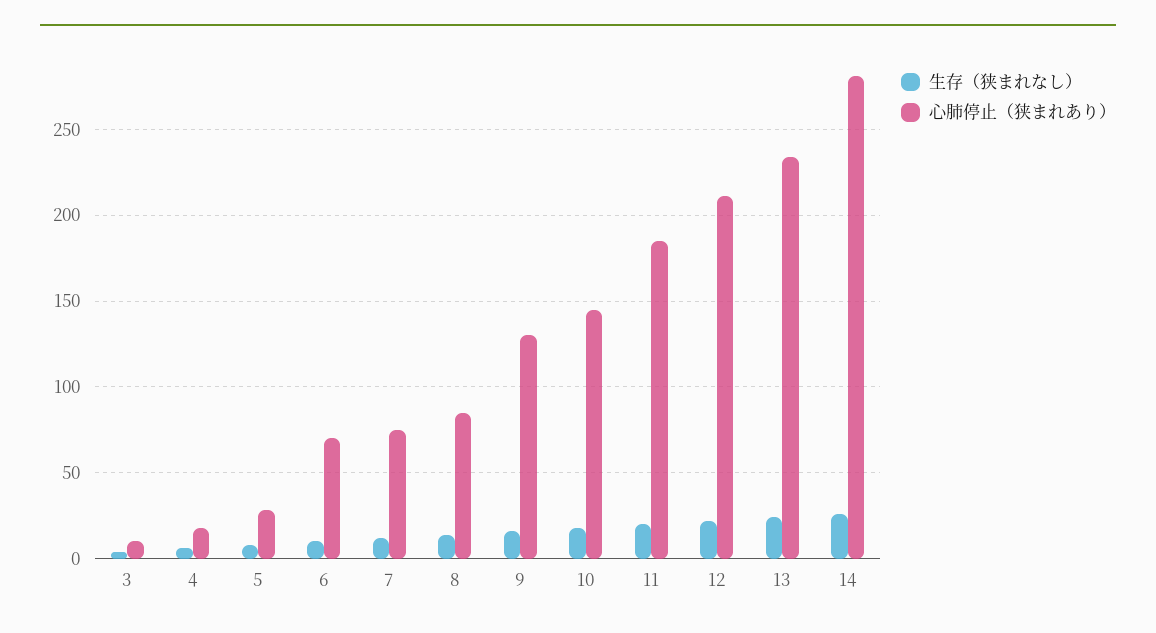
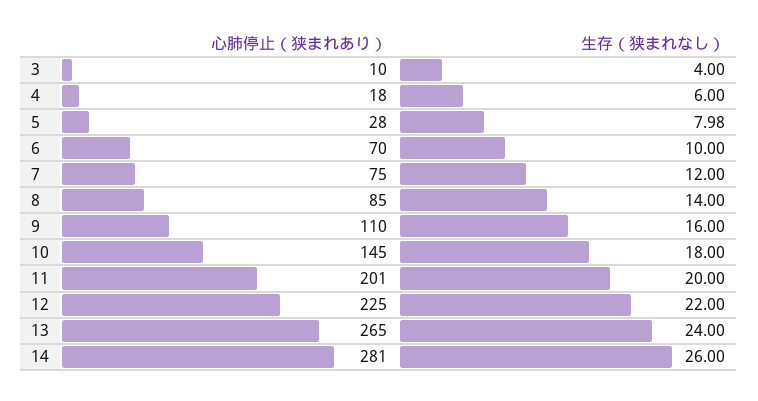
  {
    "生存（狭まれなし）": {
      "3": 4,
      "4": 6,
      "5": 7.98,
      "6": 10,
      "7": 12,
      "8": 14,
      "9": 16,
      "10": 18,
      "11": 20,
      "12": 22,
      "13": 24,
      "14": 26
    },
    "心肺停止（狭まれあり）": {
      "3": 10,
      "4": 18,
      "5": 28,
      "6": 70,
      "7": 75,
      "8": 85,
-     "9": 130,
+     "9": 110,
      "10": 145,
-     "11": 185,
+     "11": 201,
-     "12": 210,
+     "12": 225,
-     "13": 235,
+     "13": 265,
      "14": 281
    }
  }

